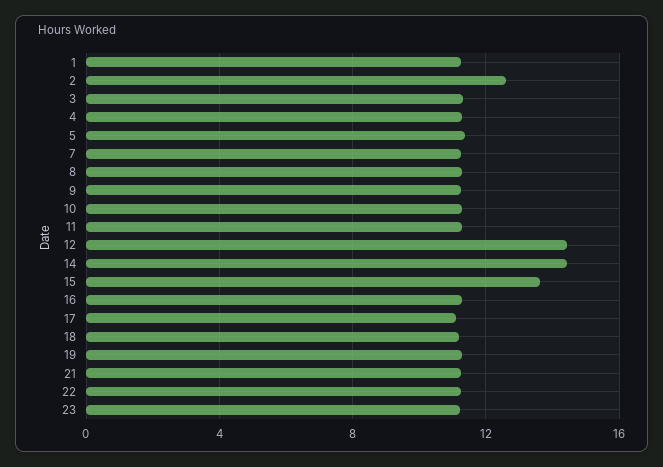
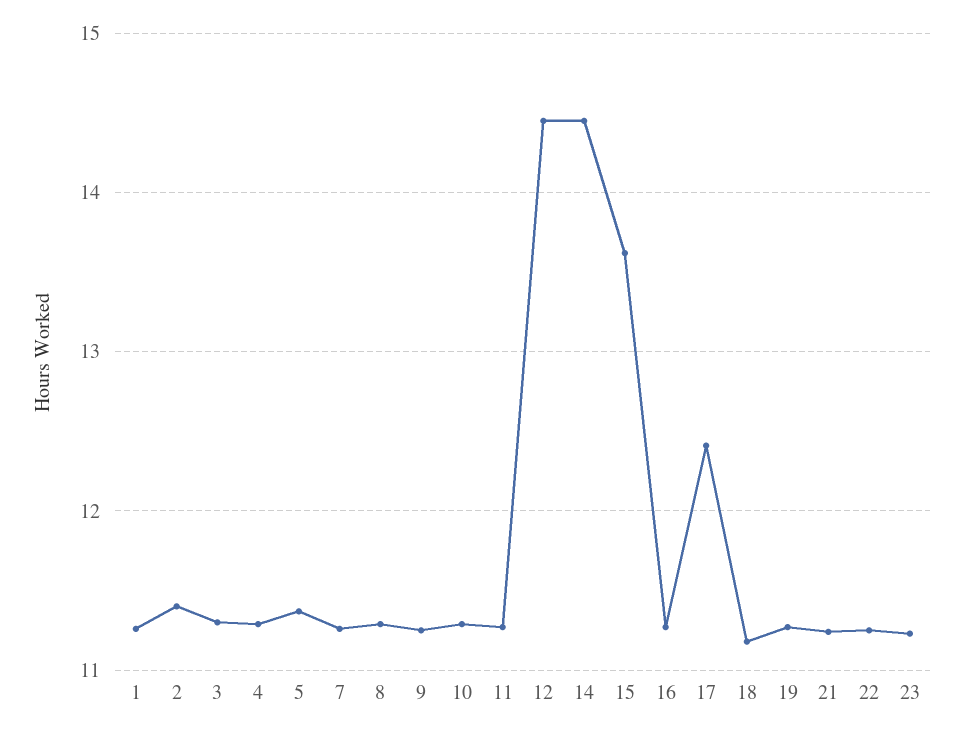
  {
    "1": 11.3,
-   "2": 12.5,
+   "2": 11.4,
    "3": 11.3,
    "4": 11.3,
    "5": 11.4,
    "7": 11.3,
    "8": 11.3,
    "9": 11.3,
    "10": 11.3,
    "11": 11.3,
    "12": 14.5,
    "14": 14.5,
    "15": 13.6,
    "16": 11.3,
-   "17": 11,
+   "17": 12.4,
    "18": 11.2,
    "19": 11.3,
    "21": 11.2,
    "22": 11.3,
    "23": 11.2
  }

